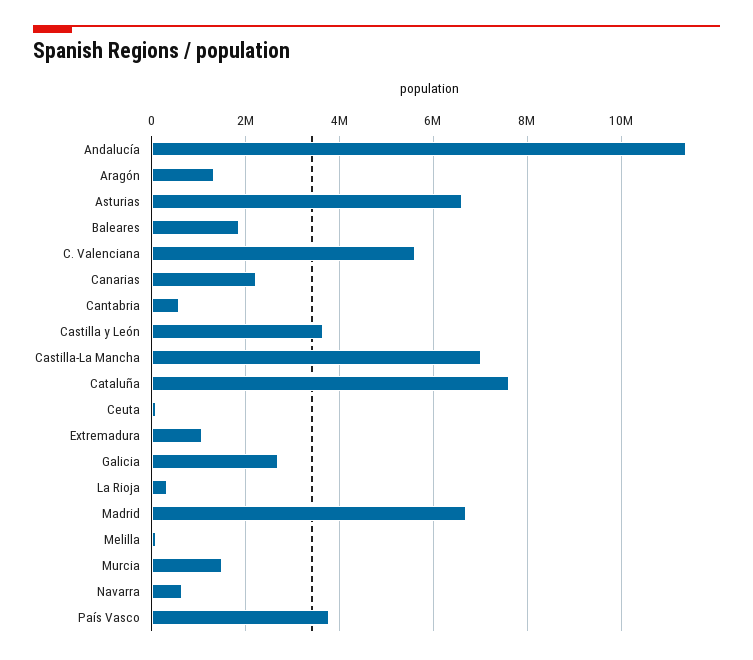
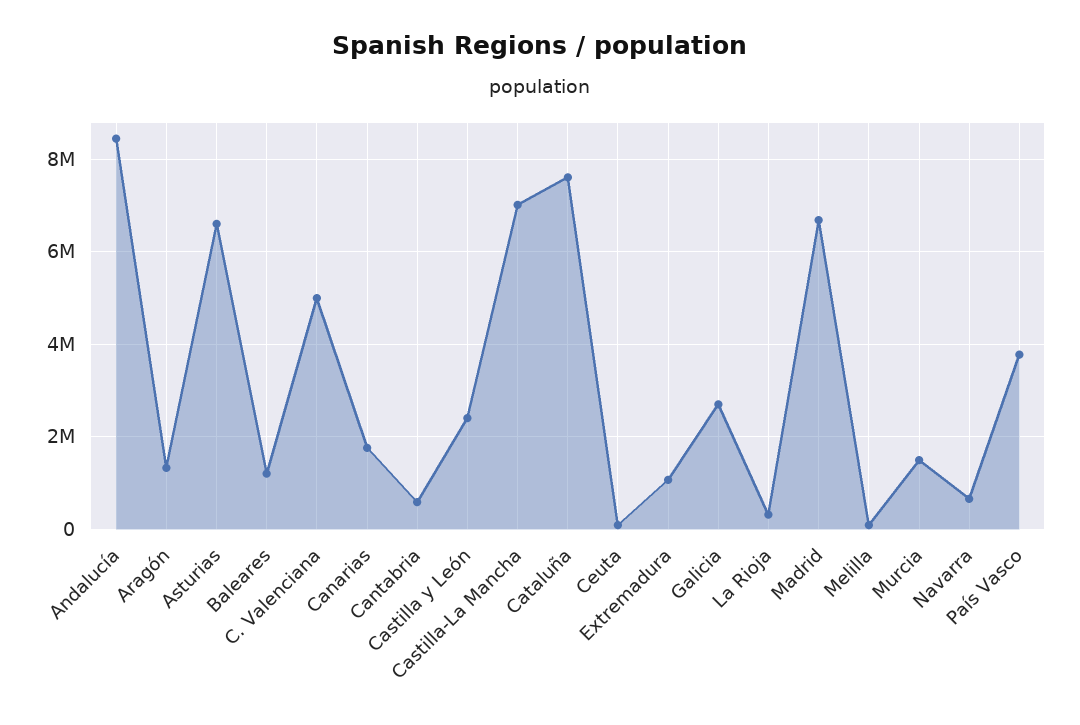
  {
-   "Andalucía": 11400000,
+   "Andalucía": 8400000,
    "Aragón": 1400000,
    "Asturias": 6600000,
-   "Baleares": 1800000,
+   "Baleares": 1200000,
-   "C. Valenciana": 5600000,
+   "C. Valenciana": 5000000,
-   "Canarias": 2200000,
+   "Canarias": 1800000,
    "Cantabria": 600000,
-   "Castilla y León": 3600000,
+   "Castilla y León": 2400000,
    "Castilla-La Mancha": 7000000,
    "Cataluña": 7600000,
    "Ceuta": 0,
    "Extremadura": 1000000,
    "Galicia": 2600000,
    "La Rioja": 400000,
    "Madrid": 6600000,
    "Melilla": 0,
    "Murcia": 1400000,
    "Navarra": 600000,
    "País Vasco": 3800000
  }

